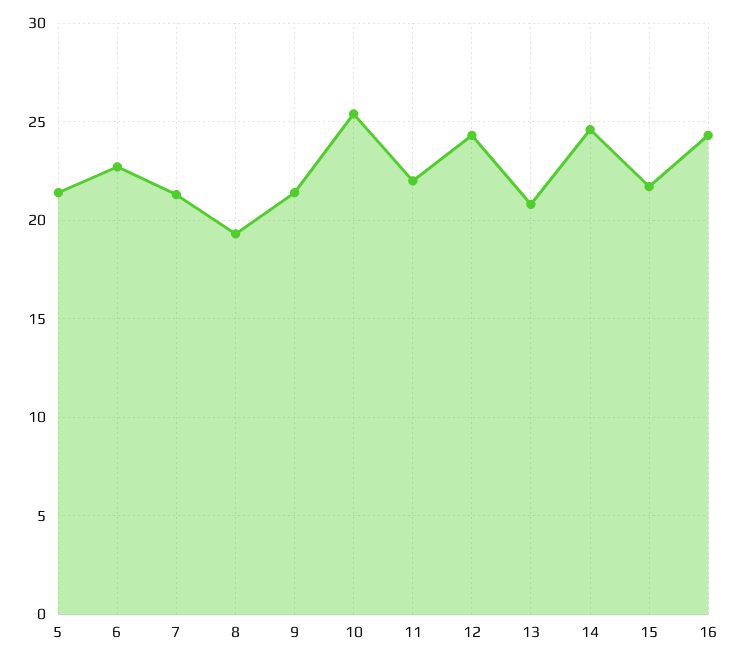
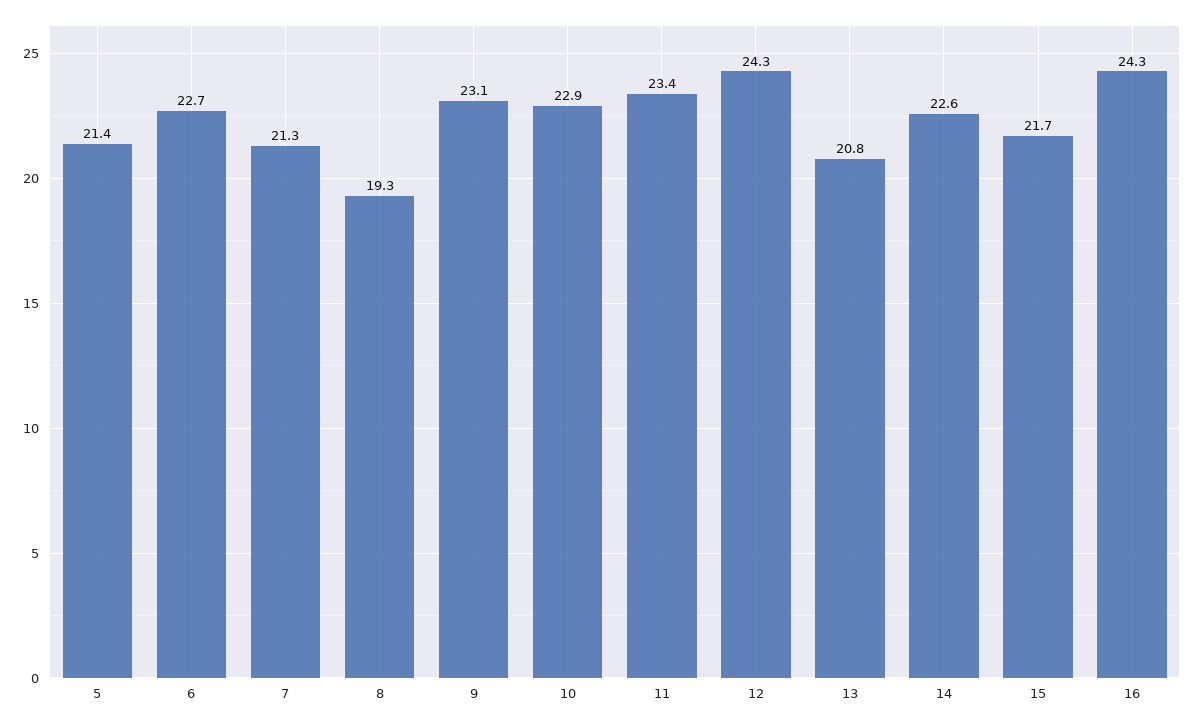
  {
    "5": 21.4,
    "6": 22.7,
    "7": 21.3,
    "8": 19.3,
-   "9": 21.5,
+   "9": 23.1,
-   "10": 25.5,
+   "10": 22.9,
-   "11": 22,
+   "11": 23.4,
    "12": 24.3,
    "13": 20.8,
-   "14": 24.5,
+   "14": 22.6,
    "15": 21.7,
    "16": 24.3
  }

